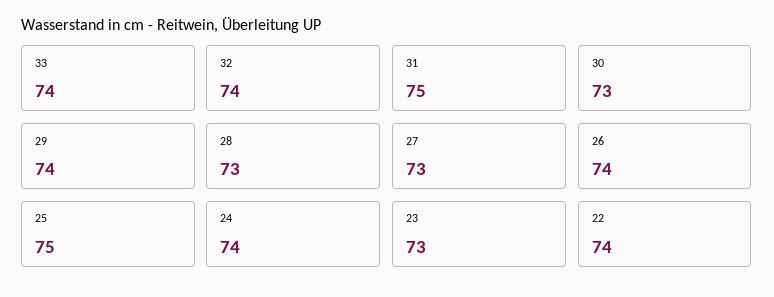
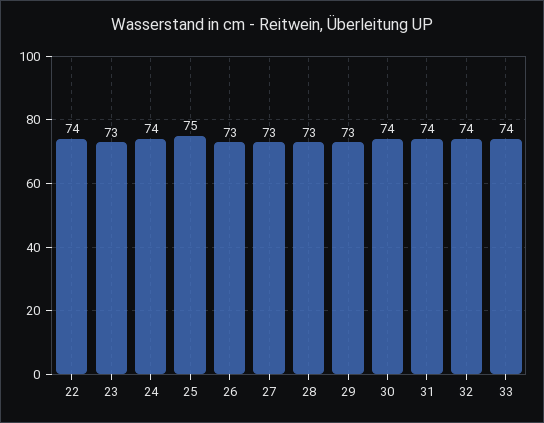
  {
    "33": 74,
    "32": 74,
-   "31": 75,
+   "31": 74,
-   "30": 73,
+   "30": 74,
-   "29": 74,
+   "29": 73,
    "28": 73,
    "27": 73,
-   "26": 74,
+   "26": 73,
    "25": 75,
    "24": 74,
    "23": 73,
    "22": 74
  }

